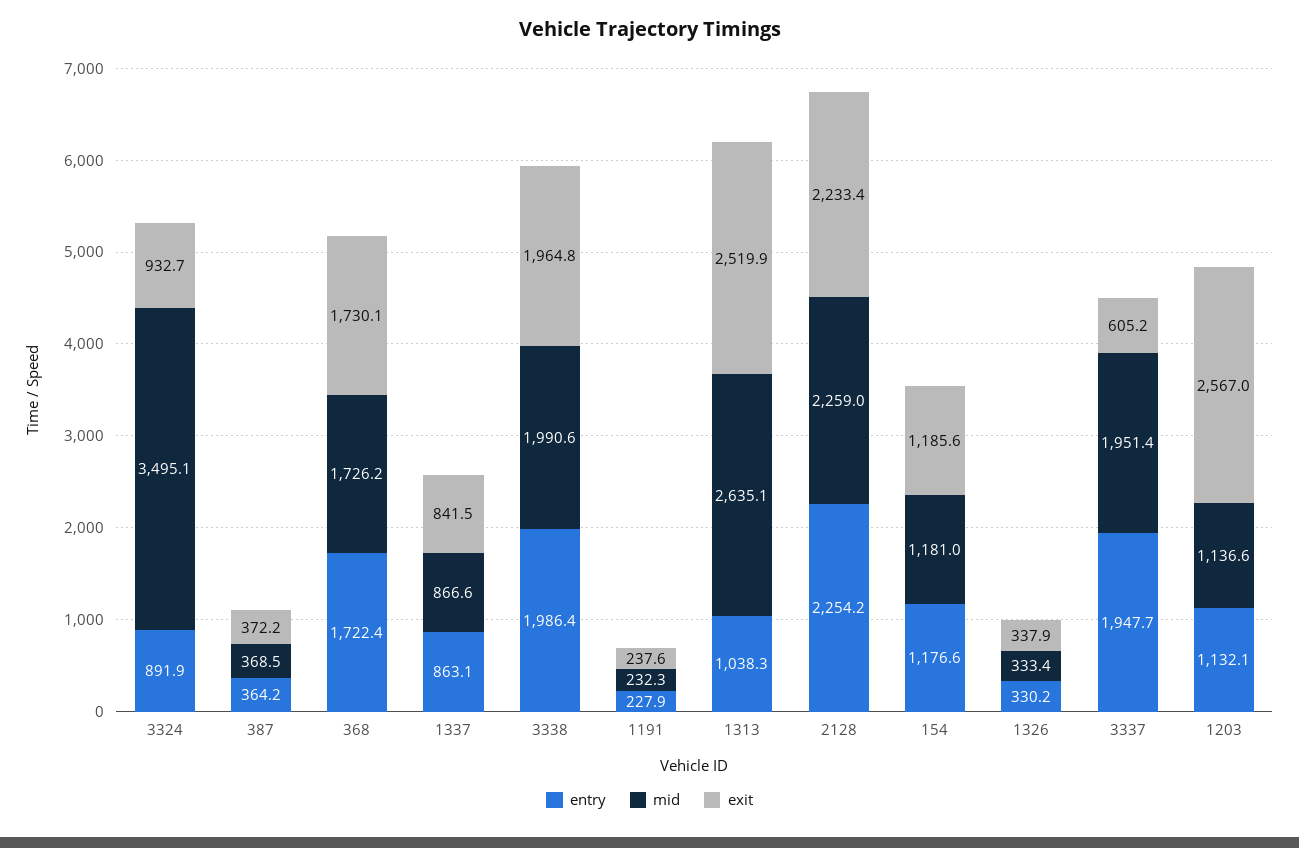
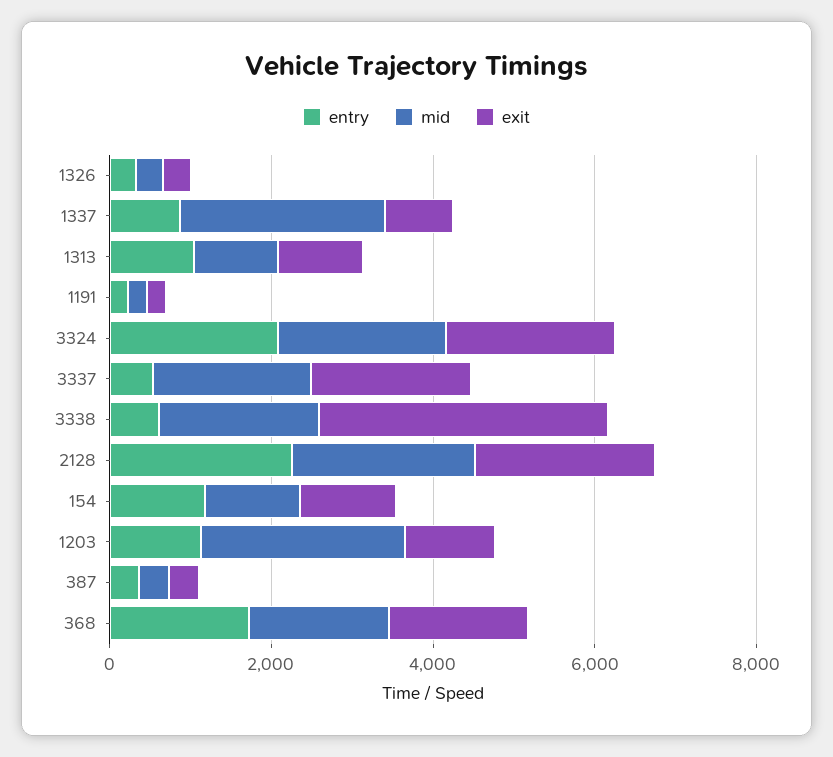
  {
    "entry": {
-     "3324": 891.9,
+     "3324": 2000,
      "387": 364.2,
      "368": 1722.4,
      "1337": 863.1,
-     "3338": 1986.4,
+     "3338": 500,
      "1191": 227.9,
      "1313": 1038.3,
      "2128": 2254.2,
      "154": 1176.6,
      "1326": 330.2,
-     "3337": 1947.7,
+     "3337": 500,
      "1203": 1132.1
    },
    "mid": {
-     "3324": 3495.1,
+     "3324": 2000,
      "387": 368.5,
      "368": 1726.2,
-     "1337": 866.6,
+     "1337": 2500,
      "3338": 1990.6,
      "1191": 232.3,
-     "1313": 2635.1,
+     "1313": 1000,
      "2128": 2259,
      "154": 1181,
      "1326": 333.4,
      "3337": 1951.4,
-     "1203": 1136.6
+     "1203": 2500
    },
    "exit": {
-     "3324": 932.7,
+     "3324": 2000,
      "387": 372.2,
      "368": 1730.1,
      "1337": 841.5,
-     "3338": 1964.8,
+     "3338": 3500,
      "1191": 237.6,
-     "1313": 2519.9,
+     "1313": 1000,
      "2128": 2233.4,
      "154": 1185.6,
      "1326": 337.9,
-     "3337": 605.2,
+     "3337": 2000,
-     "1203": 2567
+     "1203": 1000
    }
  }

